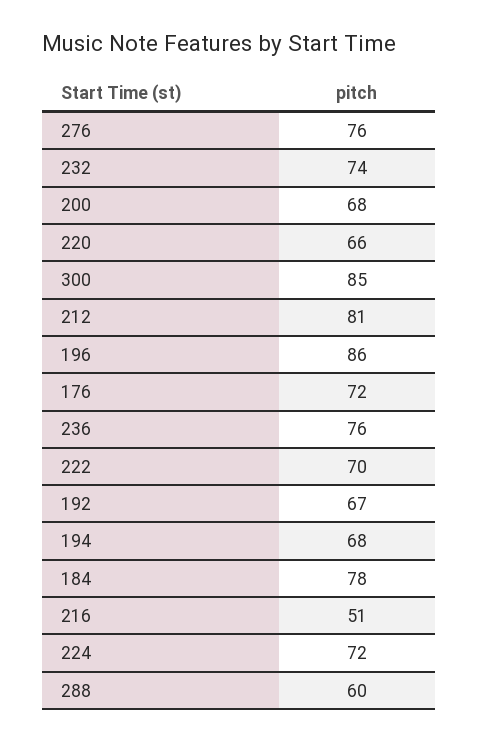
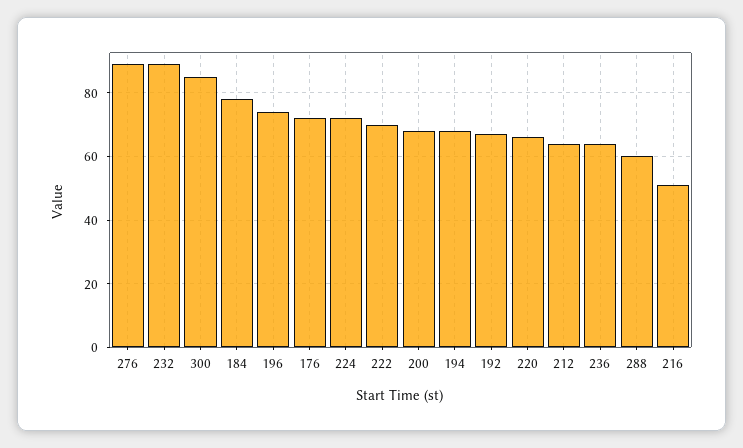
  {
-   "276": 76,
+   "276": 90,
-   "232": 74,
+   "232": 90,
    "200": 68,
    "220": 66,
    "300": 85,
-   "212": 81,
+   "212": 65,
-   "196": 86,
+   "196": 75,
    "176": 72,
-   "236": 76,
+   "236": 65,
    "222": 70,
    "192": 67,
    "194": 68,
    "184": 78,
    "216": 51,
    "224": 72,
    "288": 60
  }

